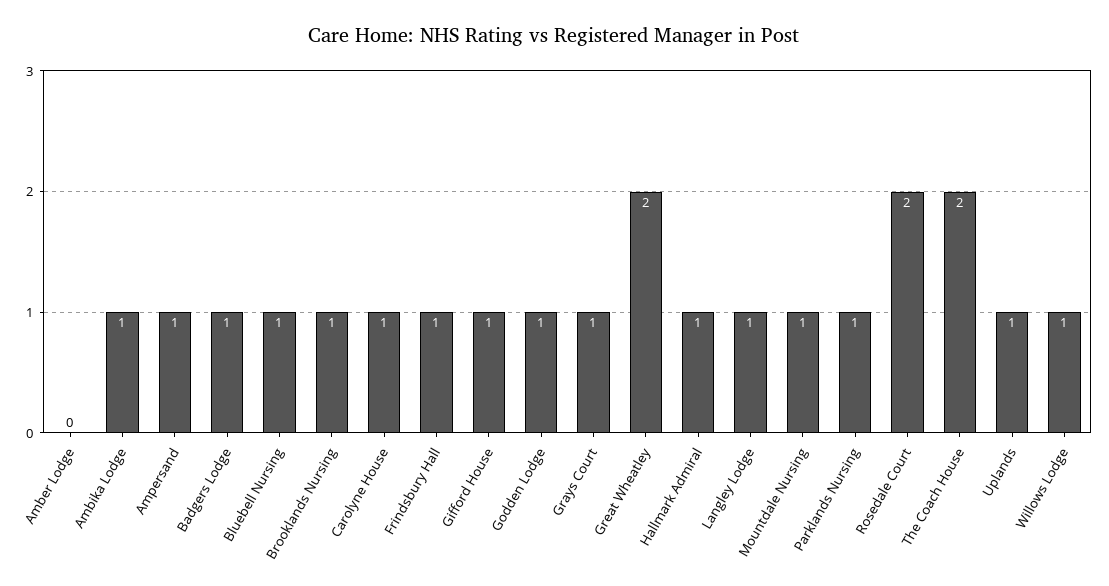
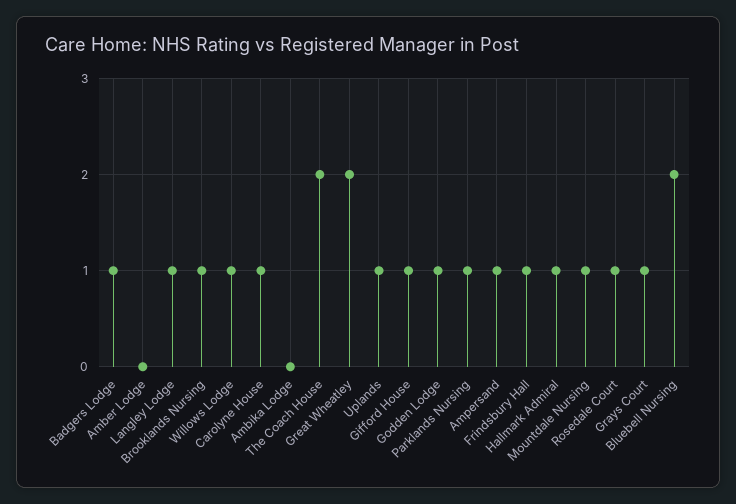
  {
    "Amber Lodge": 0,
-   "Ambika Lodge": 1,
+   "Ambika Lodge": 0,
    "Ampersand": 1,
    "Badgers Lodge": 1,
-   "Bluebell Nursing": 1,
+   "Bluebell Nursing": 2,
    "Brooklands Nursing": 1,
    "Carolyne House": 1,
    "Frindsbury Hall": 1,
    "Gifford House": 1,
    "Godden Lodge": 1,
    "Grays Court": 1,
    "Great Wheatley": 2,
    "Hallmark Admiral": 1,
    "Langley Lodge": 1,
    "Mountdale Nursing": 1,
    "Parklands Nursing": 1,
-   "Rosedale Court": 2,
+   "Rosedale Court": 1,
    "The Coach House": 2,
    "Uplands": 1,
    "Willows Lodge": 1
  }

